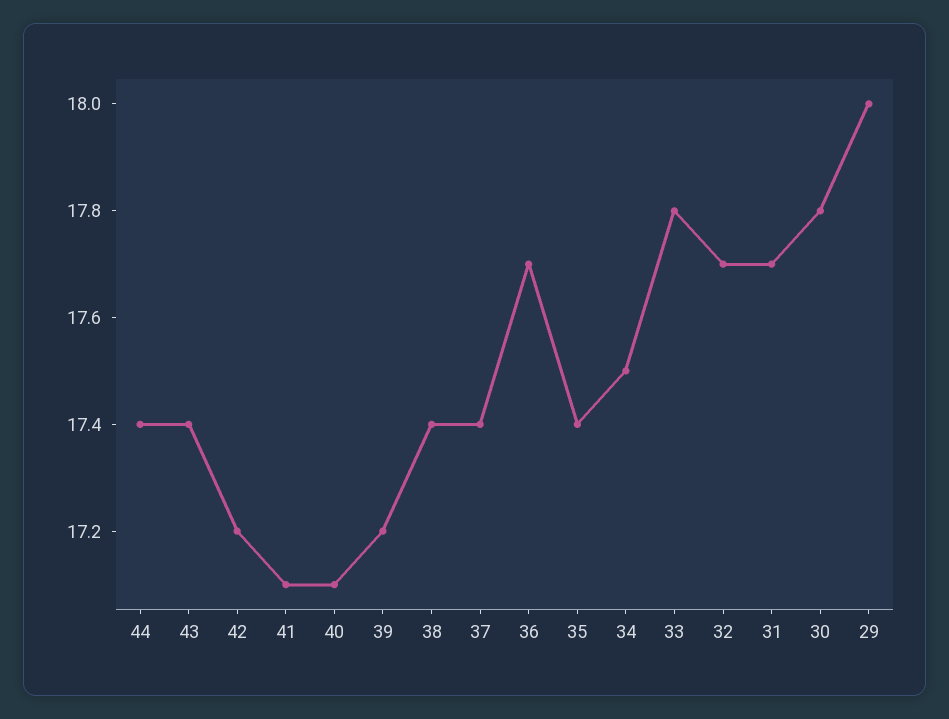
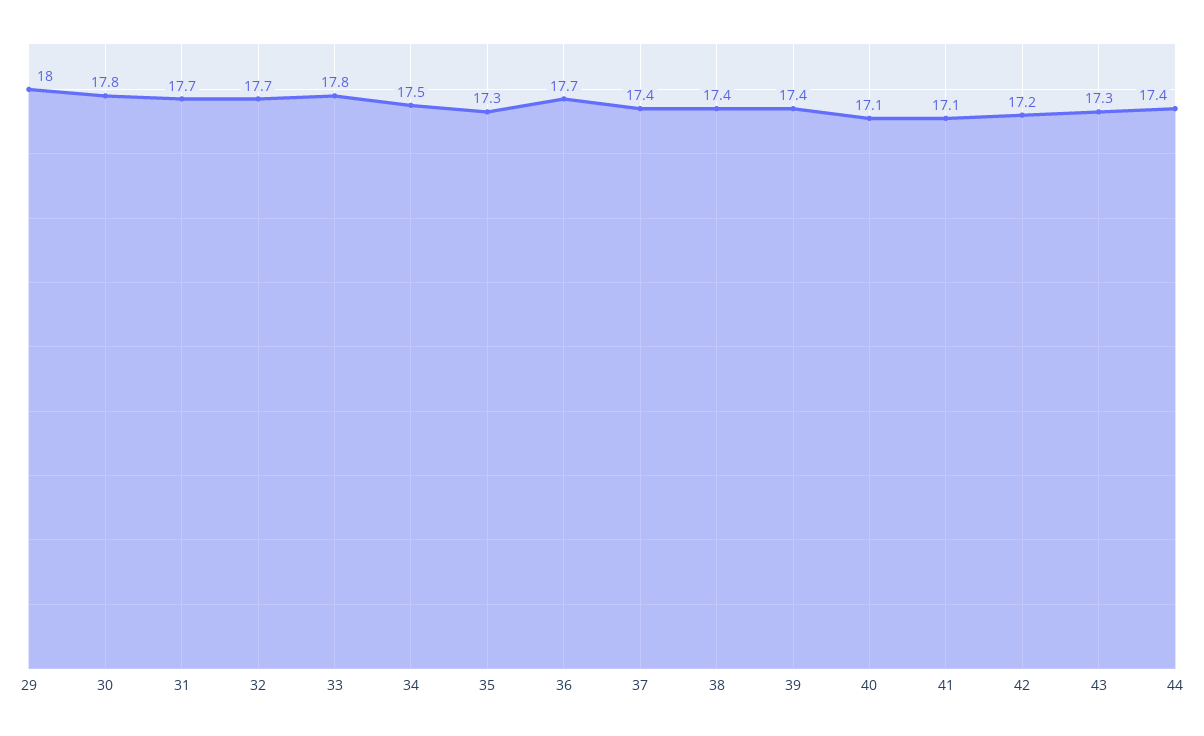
  {
    "44": 17.4,
-   "43": 17.4,
+   "43": 17.3,
    "42": 17.2,
    "41": 17.1,
    "40": 17.1,
-   "39": 17.2,
+   "39": 17.4,
    "38": 17.4,
    "37": 17.4,
    "36": 17.7,
-   "35": 17.4,
+   "35": 17.3,
    "34": 17.5,
    "33": 17.8,
    "32": 17.7,
    "31": 17.7,
    "30": 17.8,
    "29": 18
  }

